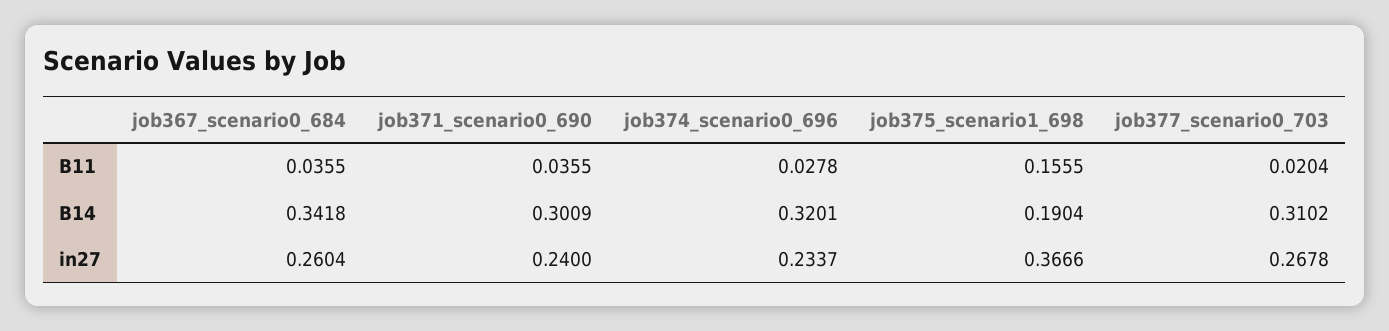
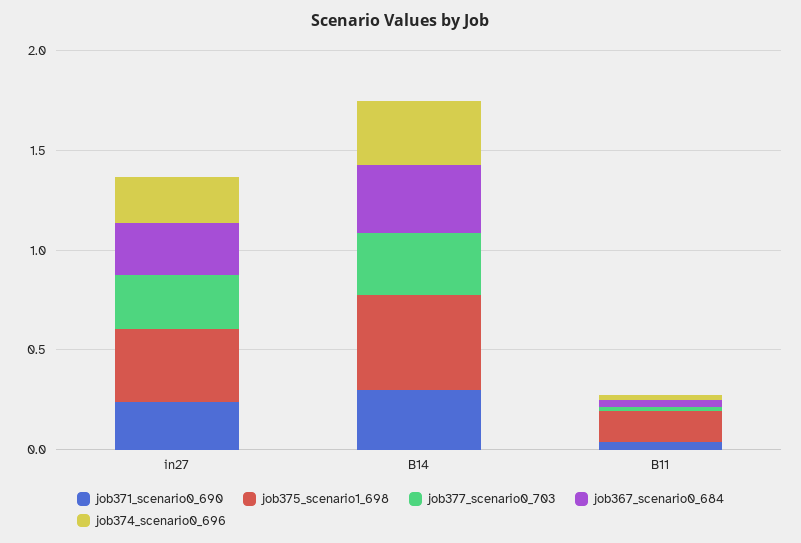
  {
    "job367_scenario0_684": {
      "B11": 0.0355,
      "B14": 0.3418,
      "in27": 0.2604
    },
    "job371_scenario0_690": {
      "B11": 0.0355,
      "B14": 0.3009,
      "in27": 0.24
    },
    "job374_scenario0_696": {
      "B11": 0.0278,
      "B14": 0.3201,
      "in27": 0.2337
    },
    "job375_scenario1_698": {
      "B11": 0.1555,
-     "B14": 0.1904,
+     "B14": 0.5,
      "in27": 0.3666
    },
    "job377_scenario0_703": {
      "B11": 0.0204,
      "B14": 0.3102,
      "in27": 0.2678
    }
  }

